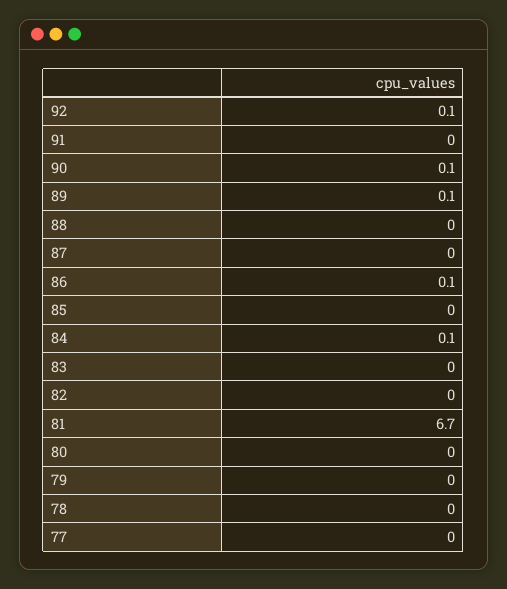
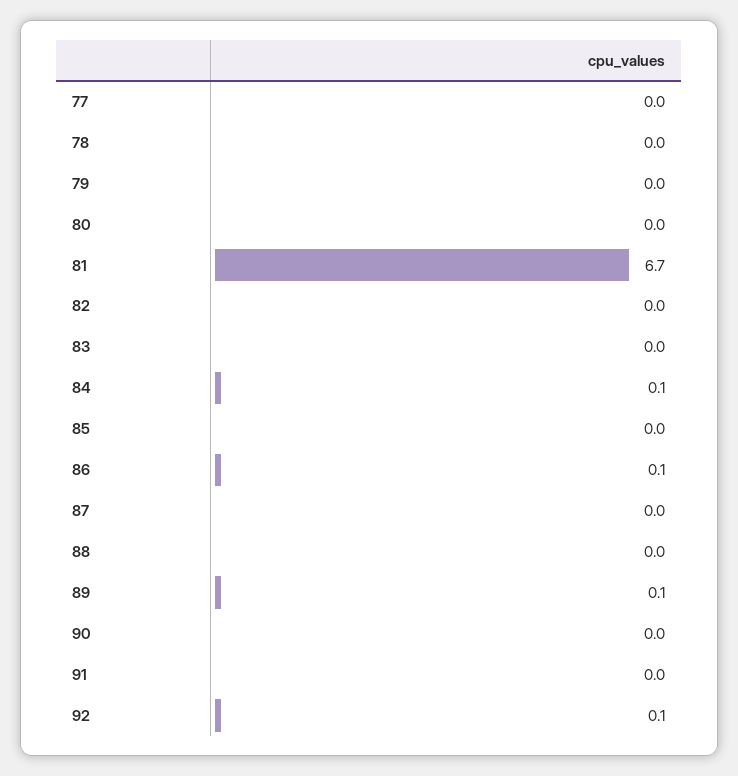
  {
    "92": 0.1,
    "91": 0,
-   "90": 0.1,
+   "90": 0,
    "89": 0.1,
    "88": 0,
    "87": 0,
    "86": 0.1,
    "85": 0,
    "84": 0.1,
    "83": 0,
    "82": 0,
    "81": 6.7,
    "80": 0,
    "79": 0,
    "78": 0,
    "77": 0
  }

